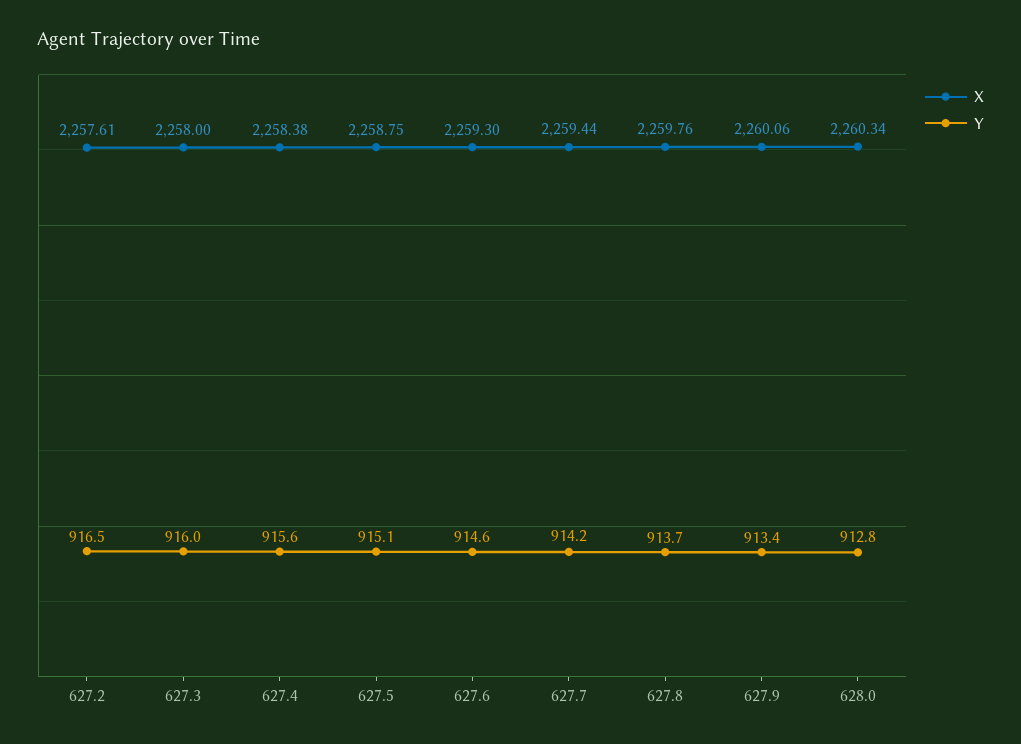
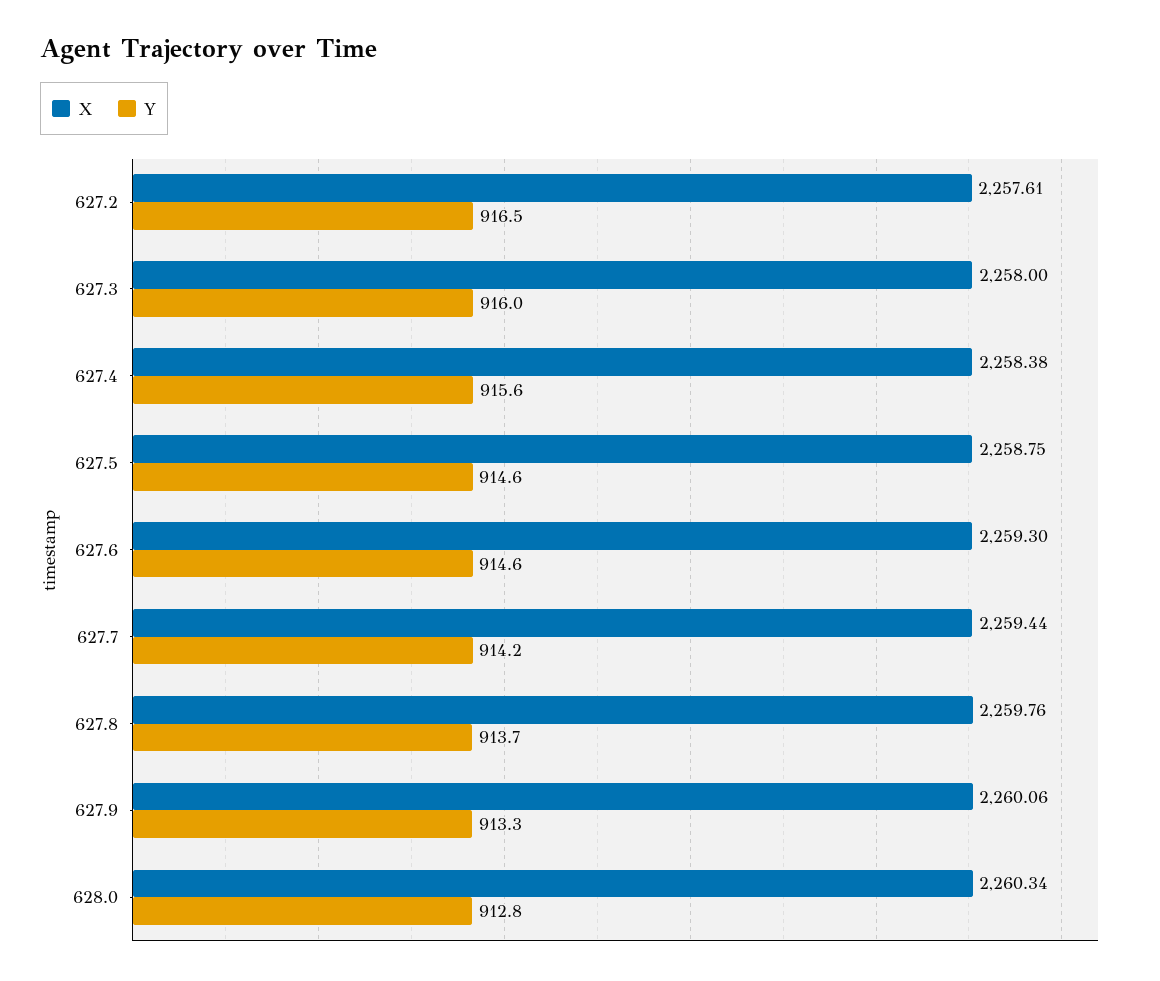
  {
    "X": {
      "627.2": 2257.61,
      "627.3": 2258,
      "627.4": 2258.38,
      "627.5": 2258.75,
      "627.6": 2259.3,
      "627.7": 2259.44,
      "627.8": 2259.76,
      "627.9": 2260.06,
      "628.0": 2260.34
    },
    "Y": {
      "627.2": 916.5,
      "627.3": 916,
      "627.4": 915.6,
-     "627.5": 915.1,
+     "627.5": 914.6,
      "627.6": 914.6,
      "627.7": 914.2,
      "627.8": 913.7,
-     "627.9": 913.4,
+     "627.9": 913.3,
      "628.0": 912.8
    }
  }

